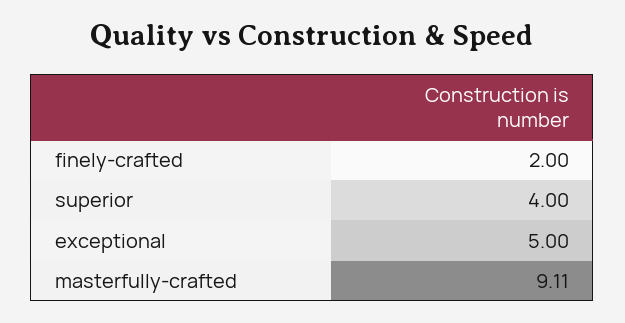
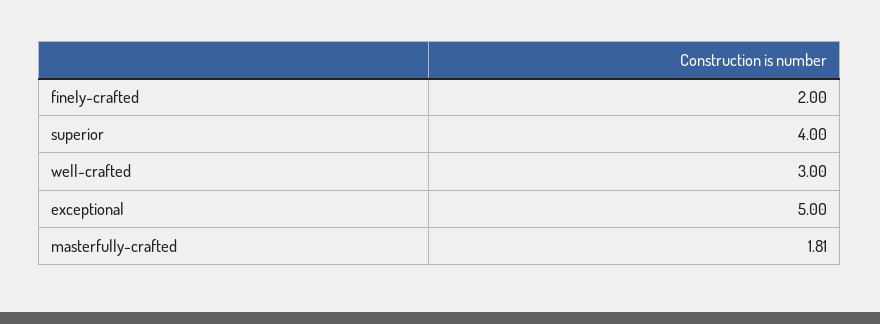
  {
    "finely-crafted": 2,
    "superior": 4,
    "exceptional": 5,
-   "masterfully-crafted": 9.11
+   "masterfully-crafted": 1.81,
+   "well-crafted": 3
  }

